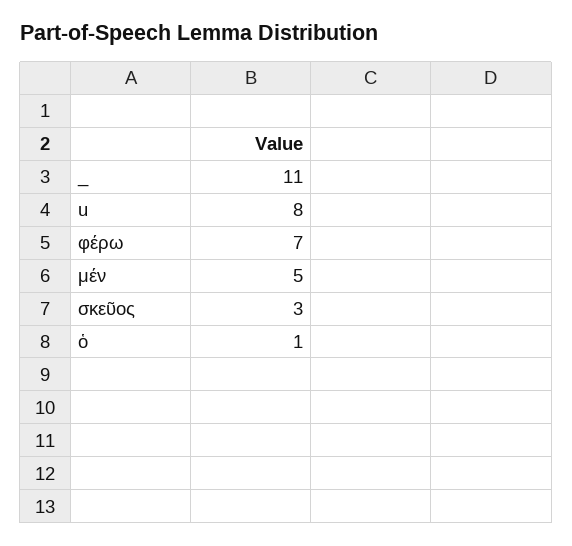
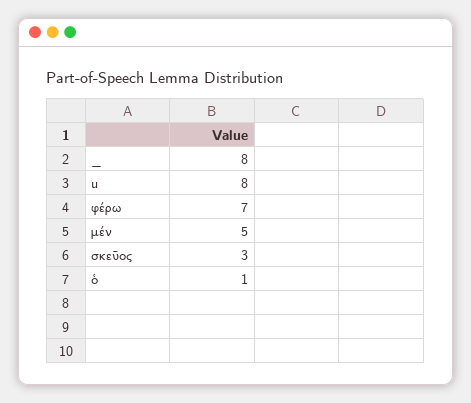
  {
-   "_": 11,
+   "_": 8,
    "u": 8,
    "φέρω": 7,
    "μέν": 5,
    "σκεῦος": 3,
    "ὁ": 1
  }

